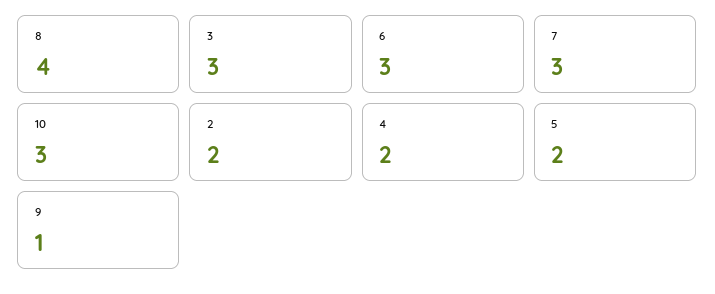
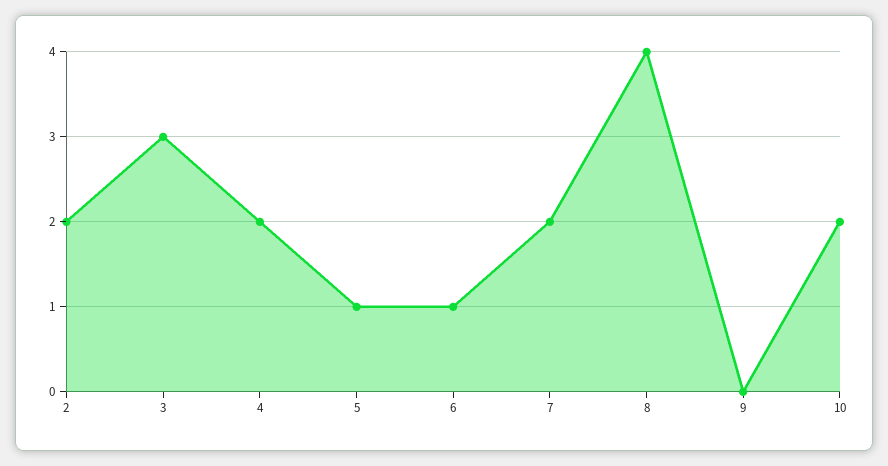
  {
    "8": 4,
    "3": 3,
-   "6": 3,
+   "6": 1,
-   "7": 3,
+   "7": 2,
-   "10": 3,
+   "10": 2,
    "2": 2,
    "4": 2,
-   "5": 2,
+   "5": 1,
-   "9": 1
+   "9": 0
  }

